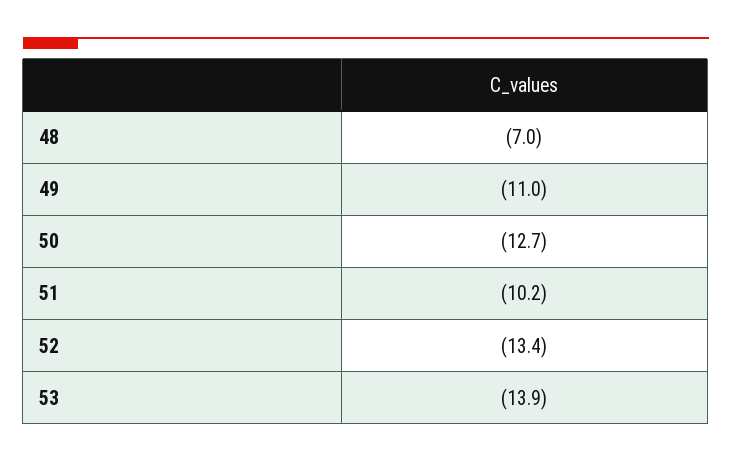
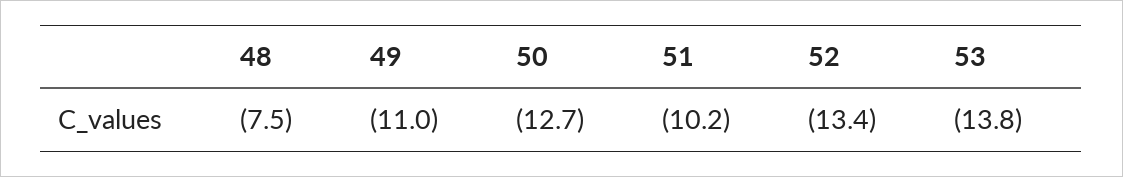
  {
-   "48": -7,
+   "48": -7.5,
    "49": -11,
    "50": -12.7,
    "51": -10.2,
    "52": -13.4,
-   "53": -13.9
+   "53": -13.8
  }

